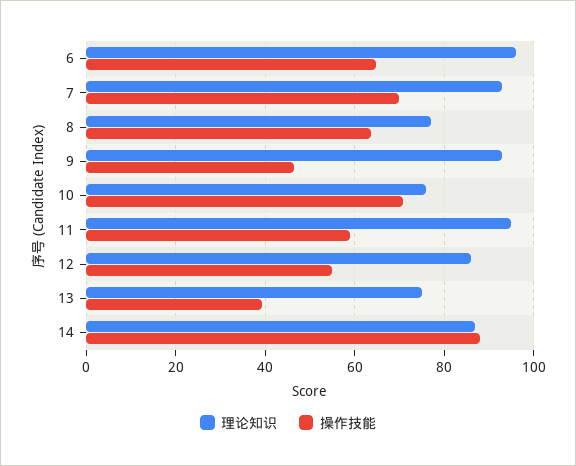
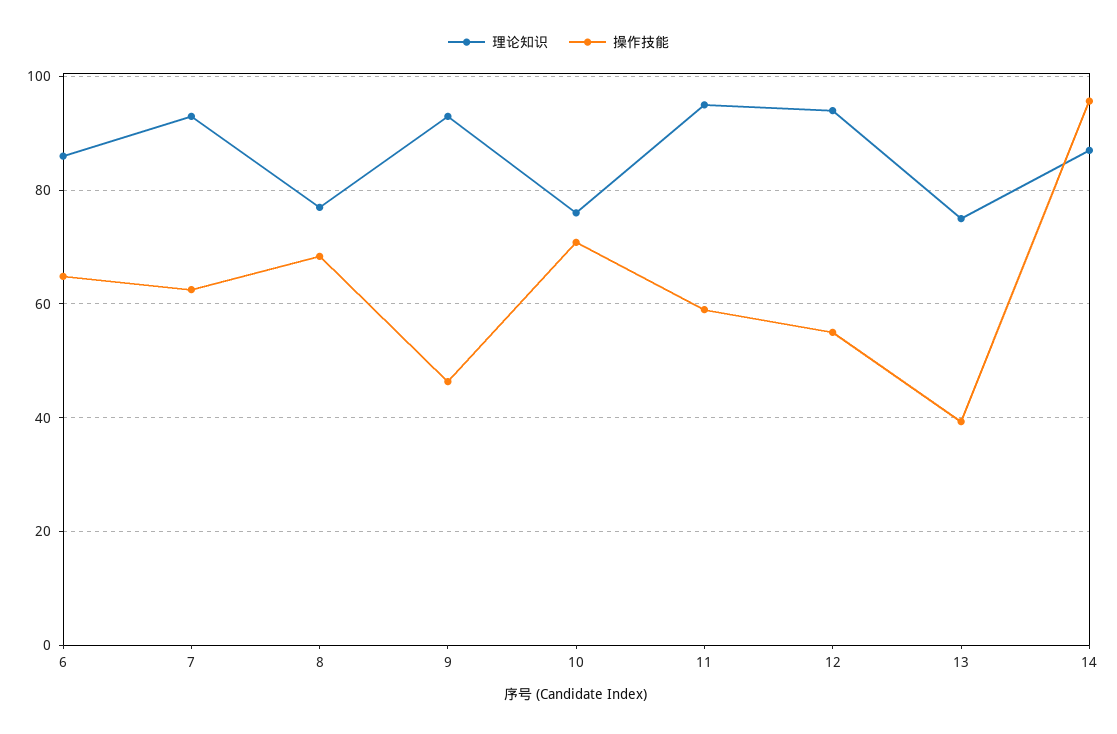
  {
    "理论知识": {
-     "6": 96,
+     "6": 86,
      "7": 94,
      "8": 78,
      "9": 94,
      "10": 76,
      "11": 96,
-     "12": 86,
+     "12": 94,
      "13": 76,
      "14": 88
    },
    "操作技能": {
      "6": 64,
-     "7": 70,
+     "7": 62,
-     "8": 64,
+     "8": 68,
      "9": 46,
      "10": 70,
      "11": 60,
      "12": 56,
      "13": 40,
-     "14": 88
+     "14": 96
    }
  }

